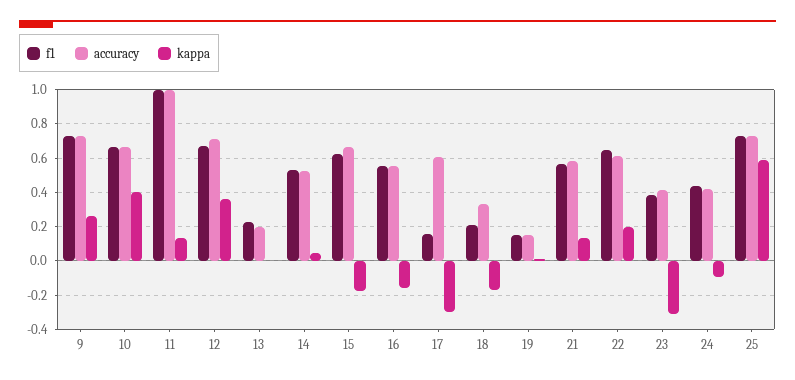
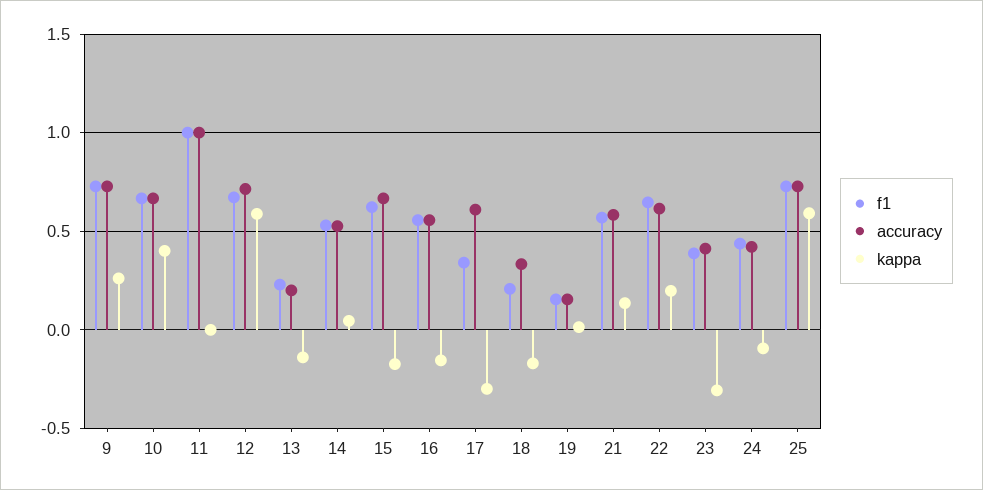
  {
    "f1": {
      "9": 0.75,
      "10": 0.65,
      "11": 1,
      "12": 0.65,
      "13": 0.25,
      "14": 0.55,
      "15": 0.6,
      "16": 0.55,
-     "17": 0.15,
+     "17": 0.35,
      "18": 0.2,
      "19": 0.15,
      "21": 0.55,
      "22": 0.65,
      "23": 0.4,
      "24": 0.45,
      "25": 0.75
    },
    "accuracy": {
      "9": 0.75,
      "10": 0.65,
      "11": 1,
      "12": 0.7,
      "13": 0.2,
      "14": 0.55,
      "15": 0.65,
      "16": 0.55,
      "17": 0.6,
      "18": 0.35,
      "19": 0.15,
      "21": 0.6,
      "22": 0.6,
      "23": 0.4,
      "24": 0.4,
      "25": 0.75
    },
    "kappa": {
      "9": 0.25,
      "10": 0.4,
-     "11": 0.15,
+     "11": 0,
-     "12": 0.35,
+     "12": 0.6,
-     "13": 0,
+     "13": -0.15,
      "14": 0.05,
      "15": -0.15,
      "16": -0.15,
      "17": -0.3,
      "18": -0.15,
      "19": 0,
      "21": 0.15,
      "22": 0.2,
      "23": -0.3,
      "24": -0.1,
      "25": 0.6
    }
  }

